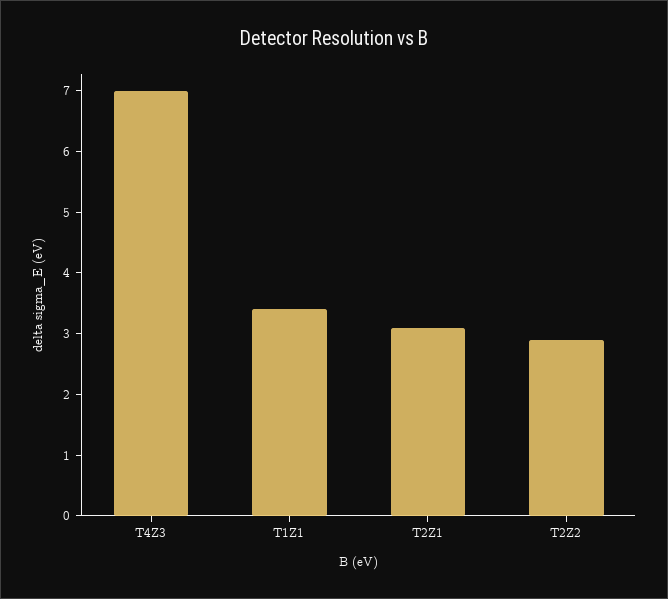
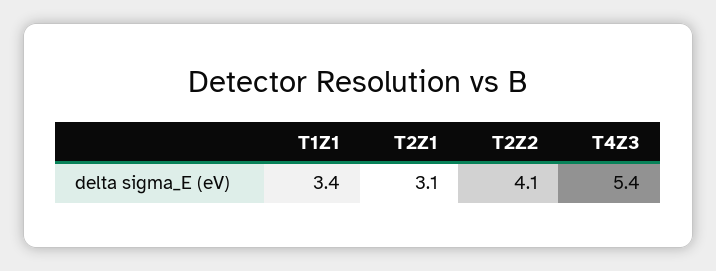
  {
-   "T4Z3": 7,
+   "T4Z3": 5.4,
    "T1Z1": 3.4,
    "T2Z1": 3.1,
-   "T2Z2": 3
+   "T2Z2": 4.1
  }

